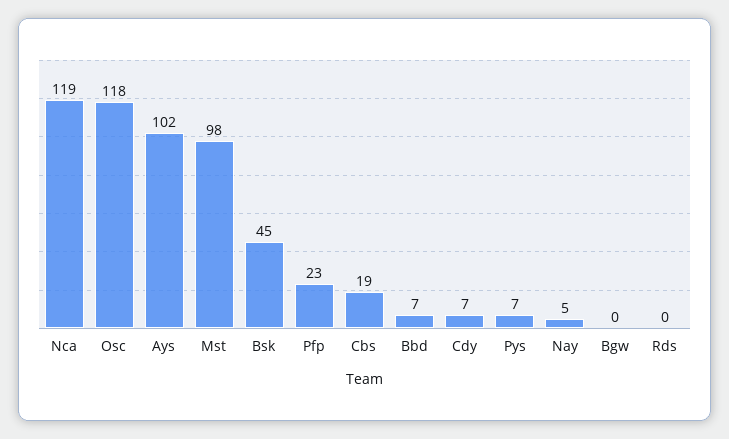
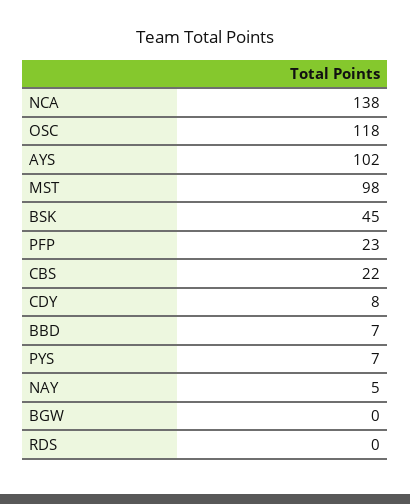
  {
-   "Nca": 119,
+   "Nca": 138,
    "Osc": 118,
    "Ays": 102,
    "Mst": 98,
    "Bsk": 45,
    "Pfp": 23,
-   "Cbs": 19,
+   "Cbs": 22,
    "Bbd": 7,
-   "Cdy": 7,
+   "Cdy": 8,
    "Pys": 7,
    "Nay": 5,
    "Bgw": 0,
    "Rds": 0
  }

